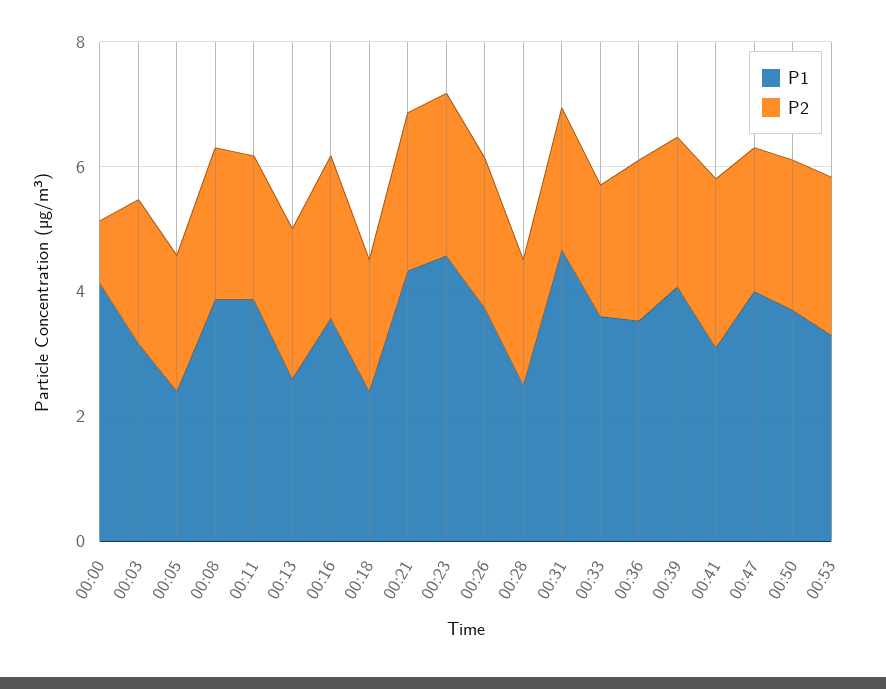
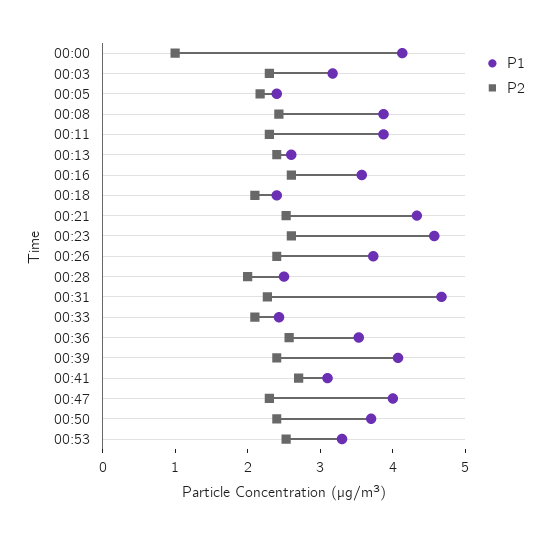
  {
    "P1": {
      "00:00": 4.2,
      "00:03": 3.2,
      "00:05": 2.4,
      "00:08": 3.8,
      "00:11": 3.8,
      "00:13": 2.6,
      "00:16": 3.6,
      "00:18": 2.4,
      "00:21": 4.4,
      "00:23": 4.6,
      "00:26": 3.8,
      "00:28": 2.6,
      "00:31": 4.6,
-     "00:33": 3.5,
+     "00:33": 2.4,
      "00:36": 3.6,
      "00:39": 4,
      "00:41": 3.2,
      "00:47": 4,
      "00:50": 3.8,
      "00:53": 3.4
    },
    "P2": {
      "00:00": 1,
      "00:03": 2.4,
      "00:05": 2.2,
      "00:08": 2.4,
      "00:11": 2.4,
      "00:13": 2.4,
      "00:16": 2.6,
      "00:18": 2.2,
      "00:21": 2.6,
      "00:23": 2.6,
      "00:26": 2.4,
      "00:28": 2,
      "00:31": 2.2,
      "00:33": 2.2,
      "00:36": 2.6,
      "00:39": 2.4,
      "00:41": 2.8,
      "00:47": 2.4,
      "00:50": 2.4,
      "00:53": 2.6
    }
  }

